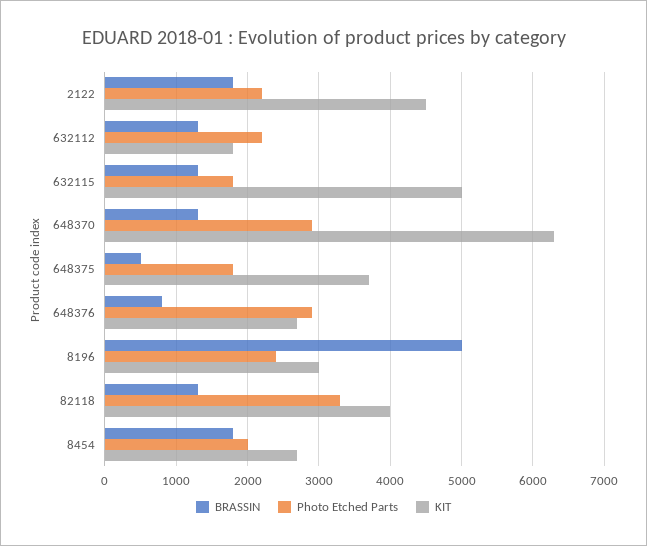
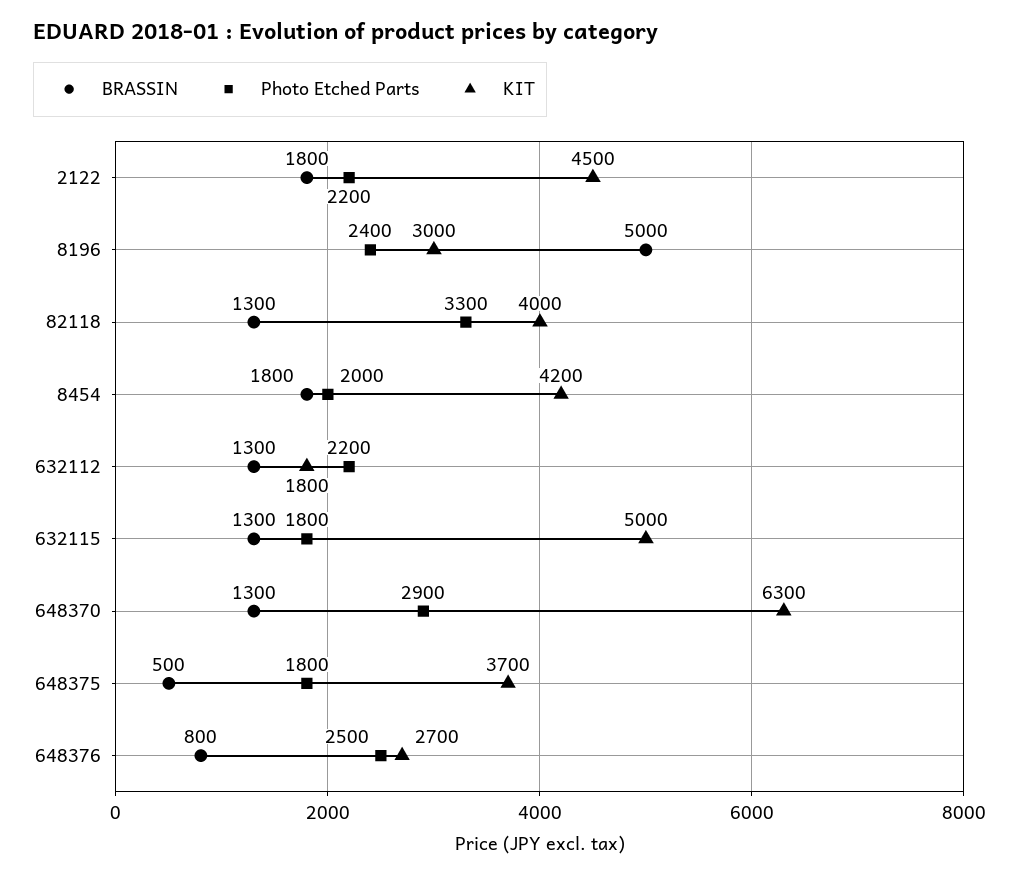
  {
    "BRASSIN": {
      "2122": 1800,
      "632112": 1300,
      "632115": 1300,
      "648370": 1300,
      "648375": 500,
      "648376": 800,
      "8196": 5000,
      "82118": 1300,
      "8454": 1800
    },
    "Photo Etched Parts": {
      "2122": 2200,
      "632112": 2200,
      "632115": 1800,
      "648370": 2900,
      "648375": 1800,
-     "648376": 2900,
+     "648376": 2500,
      "8196": 2400,
      "82118": 3300,
      "8454": 2000
    },
    "KIT": {
      "2122": 4500,
      "632112": 1800,
      "632115": 5000,
      "648370": 6300,
      "648375": 3700,
      "648376": 2700,
      "8196": 3000,
      "82118": 4000,
-     "8454": 2700
+     "8454": 4200
    }
  }

